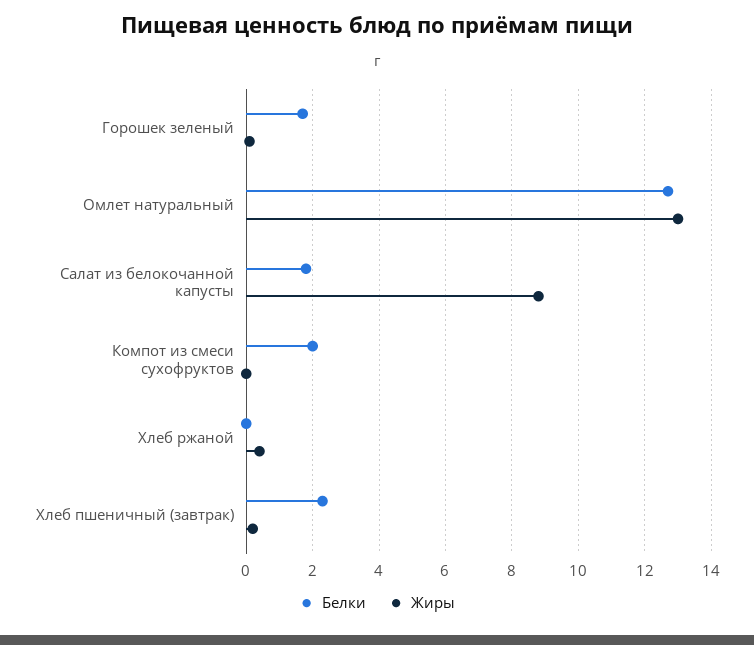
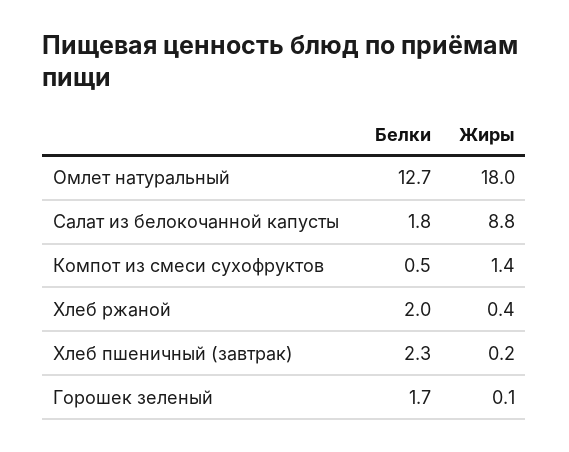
  {
    "Белки": {
      "Горошек зеленый": 1.7,
      "Омлет натуральный": 12.7,
      "Салат из белокочанной капусты": 1.8,
-     "Компот из смеси сухофруктов": 2,
+     "Компот из смеси сухофруктов": 0.5,
-     "Хлеб ржаной": 0,
+     "Хлеб ржаной": 2,
      "Хлеб пшеничный (завтрак)": 2.3
    },
    "Жиры": {
      "Горошек зеленый": 0.1,
-     "Омлет натуральный": 13,
+     "Омлет натуральный": 18,
      "Салат из белокочанной капусты": 8.8,
-     "Компот из смеси сухофруктов": 0,
+     "Компот из смеси сухофруктов": 1.4,
      "Хлеб ржаной": 0.4,
      "Хлеб пшеничный (завтрак)": 0.2
    }
  }

